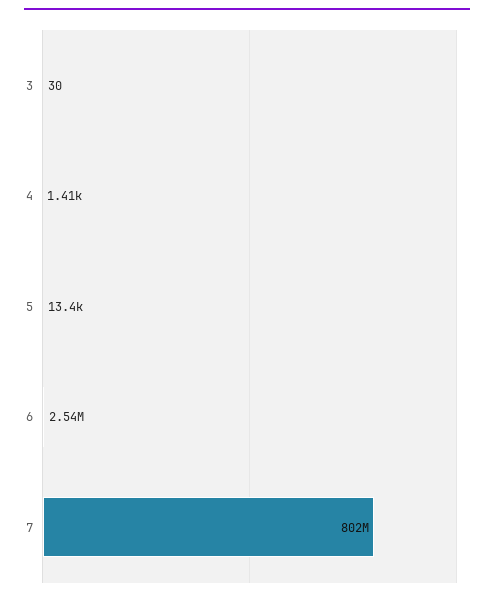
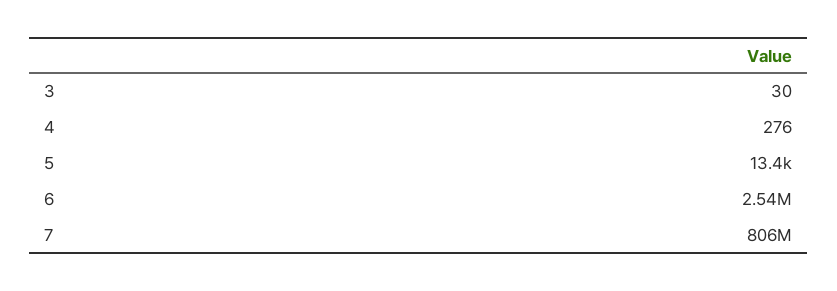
  {
    "3": 30,
-   "4": 1410,
+   "4": 276,
    "5": 13400,
    "6": 2540000,
-   "7": 802000000
+   "7": 806000000
  }

